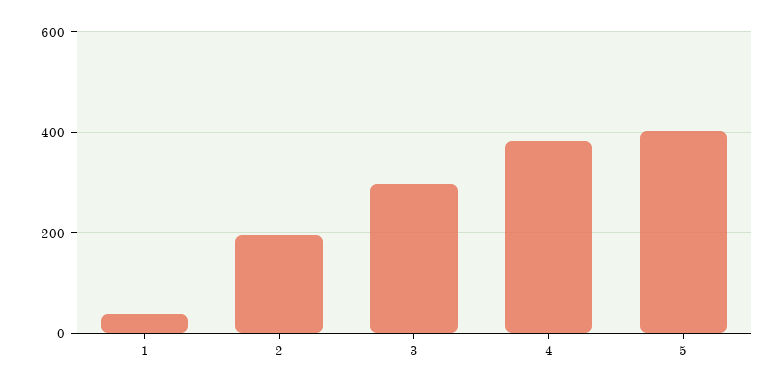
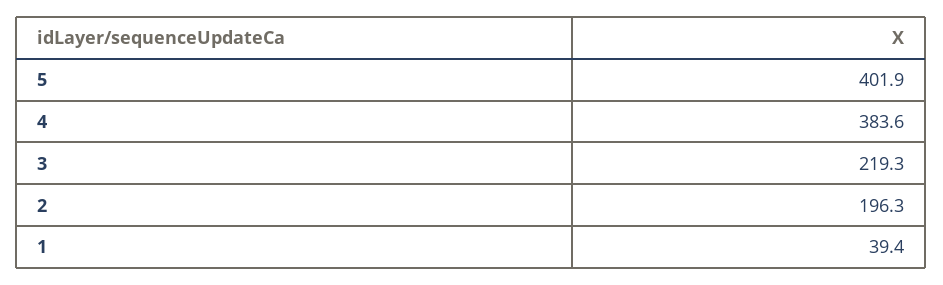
  {
    "1": 39.4,
    "2": 196.3,
-   "3": 300,
+   "3": 219.3,
    "4": 383.6,
    "5": 401.9
  }

